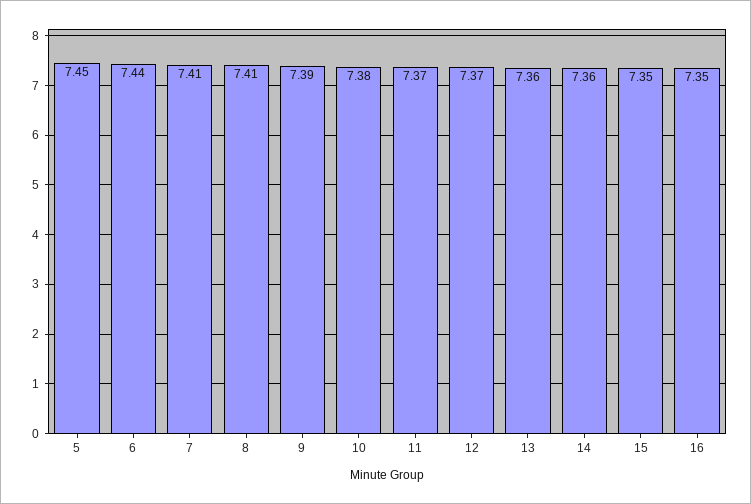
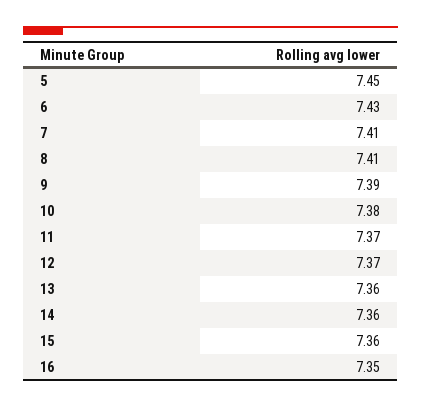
  {
    "5": 7.45,
-   "6": 7.44,
+   "6": 7.43,
    "7": 7.41,
    "8": 7.41,
    "9": 7.39,
    "10": 7.38,
    "11": 7.37,
    "12": 7.37,
    "13": 7.36,
    "14": 7.36,
-   "15": 7.35,
+   "15": 7.36,
    "16": 7.35
  }

